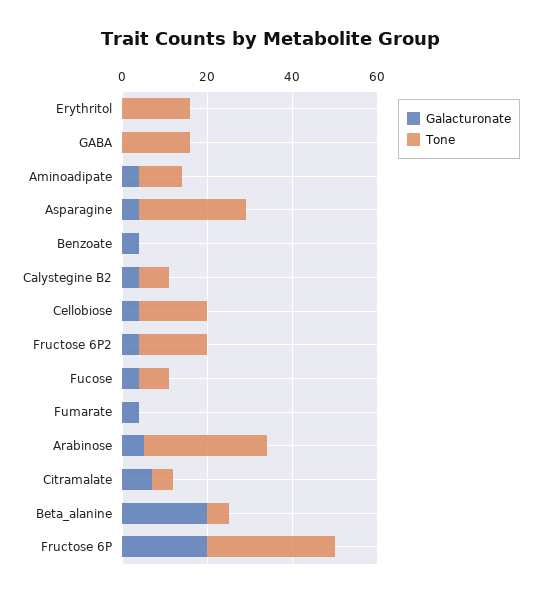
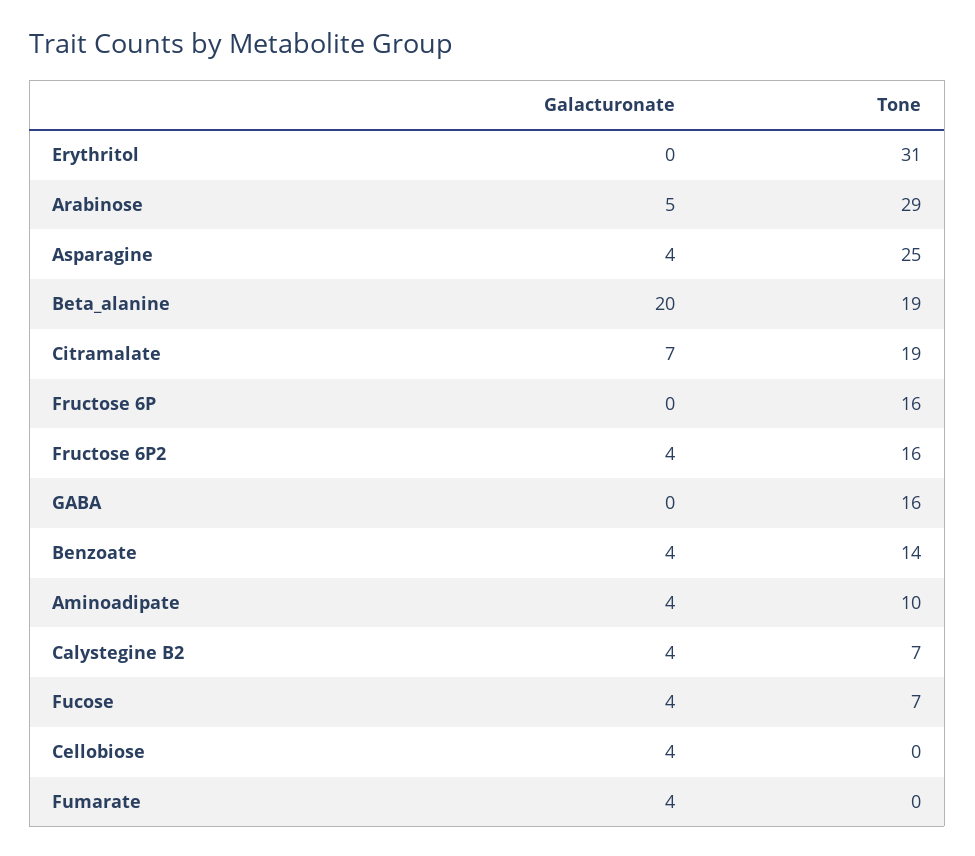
  {
    "Galacturonate": {
      "Erythritol": 0,
      "GABA": 0,
      "Aminoadipate": 4,
      "Asparagine": 4,
      "Benzoate": 4,
      "Calystegine B2": 4,
      "Cellobiose": 4,
      "Fructose 6P2": 4,
      "Fucose": 4,
      "Fumarate": 4,
      "Arabinose": 5,
      "Citramalate": 7,
      "Beta_alanine": 20,
-     "Fructose 6P": 20
+     "Fructose 6P": 0
    },
    "Tone": {
-     "Erythritol": 15,
+     "Erythritol": 31,
      "GABA": 16,
      "Aminoadipate": 10,
      "Asparagine": 25,
-     "Benzoate": 0,
+     "Benzoate": 14,
      "Calystegine B2": 7,
-     "Cellobiose": 15,
+     "Cellobiose": 0,
      "Fructose 6P2": 16,
      "Fucose": 7,
      "Fumarate": 0,
      "Arabinose": 29,
-     "Citramalate": 5,
+     "Citramalate": 19,
-     "Beta_alanine": 5,
+     "Beta_alanine": 19,
-     "Fructose 6P": 30
+     "Fructose 6P": 16
    }
  }

